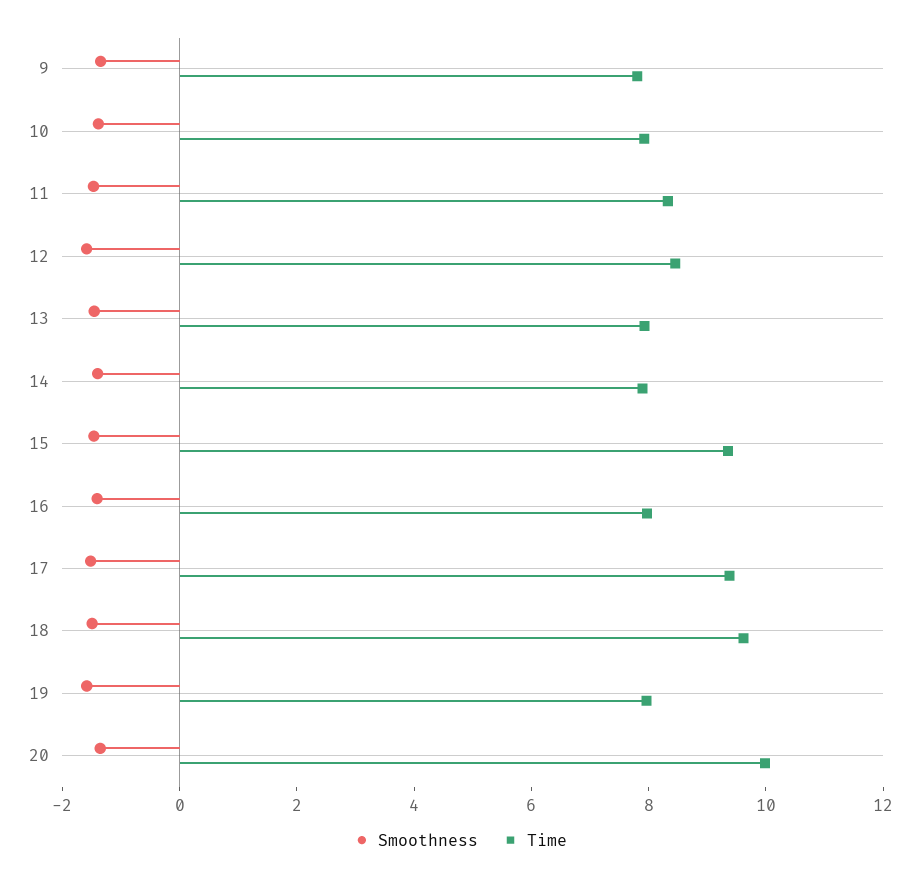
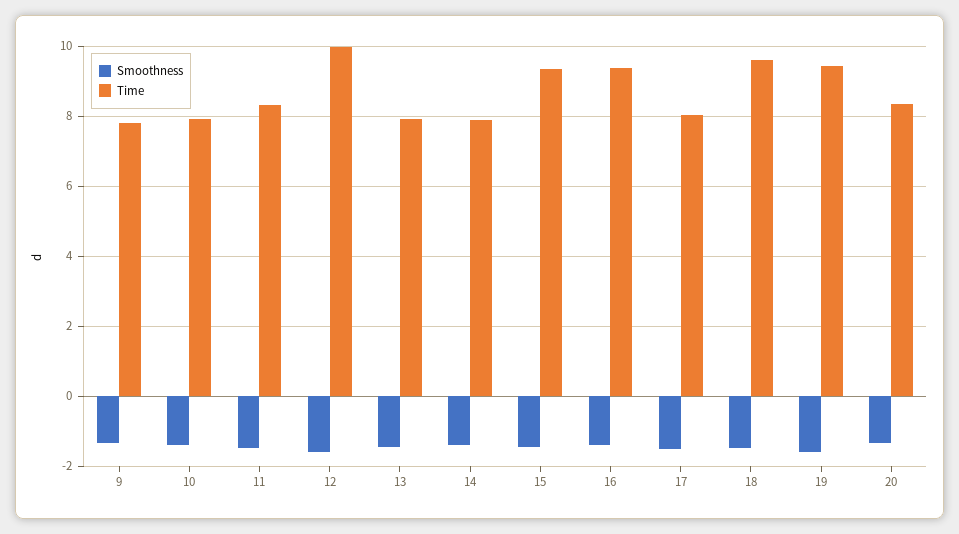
  {
    "Smoothness": {
      "9": -1.4,
      "10": -1.4,
      "11": -1.4,
      "12": -1.6,
      "13": -1.4,
      "14": -1.4,
      "15": -1.4,
      "16": -1.4,
      "17": -1.6,
      "18": -1.4,
      "19": -1.6,
      "20": -1.4
    },
    "Time": {
      "9": 7.8,
      "10": 8,
      "11": 8.4,
-     "12": 8.5,
+     "12": 10,
      "13": 8,
      "14": 7.8,
      "15": 9.4,
-     "16": 8,
+     "16": 9.4,
-     "17": 9.5,
+     "17": 8,
      "18": 9.6,
-     "19": 8,
+     "19": 9.4,
-     "20": 10
+     "20": 8.4
    }
  }

